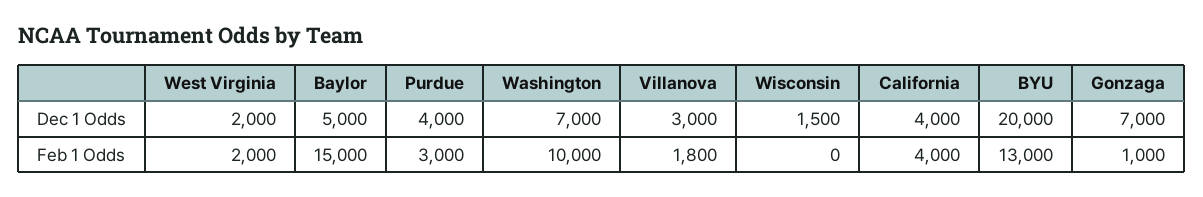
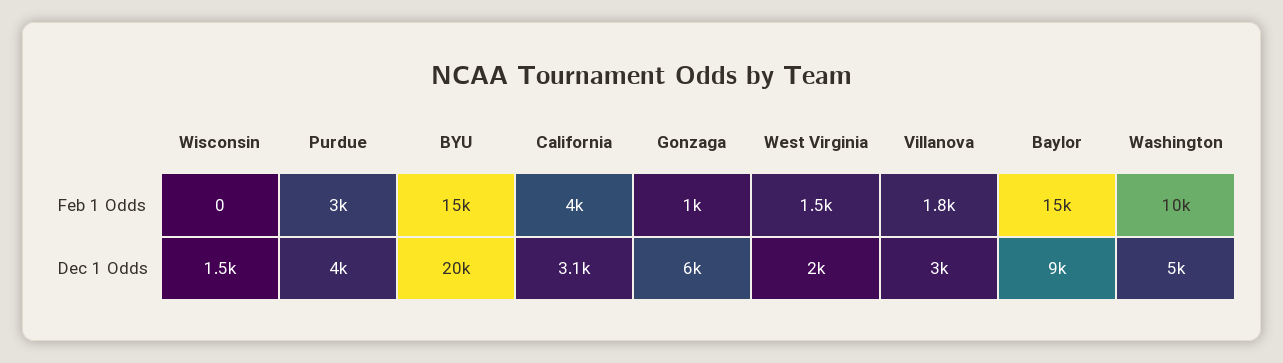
  {
    "West Virginia": {
      "Dec 1 Odds": 2000,
-     "Feb 1 Odds": 2000
+     "Feb 1 Odds": 1500
    },
    "Baylor": {
-     "Dec 1 Odds": 5000,
+     "Dec 1 Odds": 9000,
      "Feb 1 Odds": 15000
    },
    "Purdue": {
      "Dec 1 Odds": 4000,
      "Feb 1 Odds": 3000
    },
    "Washington": {
-     "Dec 1 Odds": 7000,
+     "Dec 1 Odds": 5000,
      "Feb 1 Odds": 10000
    },
    "Villanova": {
      "Dec 1 Odds": 3000,
      "Feb 1 Odds": 1800
    },
    "Wisconsin": {
      "Dec 1 Odds": 1500,
      "Feb 1 Odds": 0
    },
    "California": {
-     "Dec 1 Odds": 4000,
+     "Dec 1 Odds": 3100,
      "Feb 1 Odds": 4000
    },
    "BYU": {
      "Dec 1 Odds": 20000,
-     "Feb 1 Odds": 13000
+     "Feb 1 Odds": 15000
    },
    "Gonzaga": {
-     "Dec 1 Odds": 7000,
+     "Dec 1 Odds": 6000,
      "Feb 1 Odds": 1000
    }
  }

